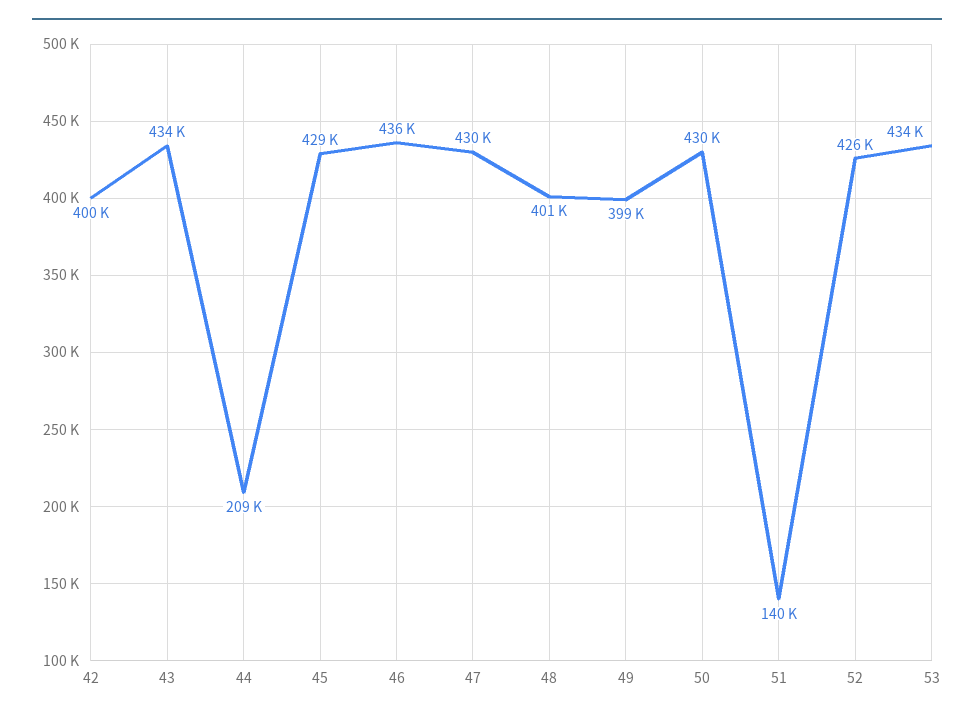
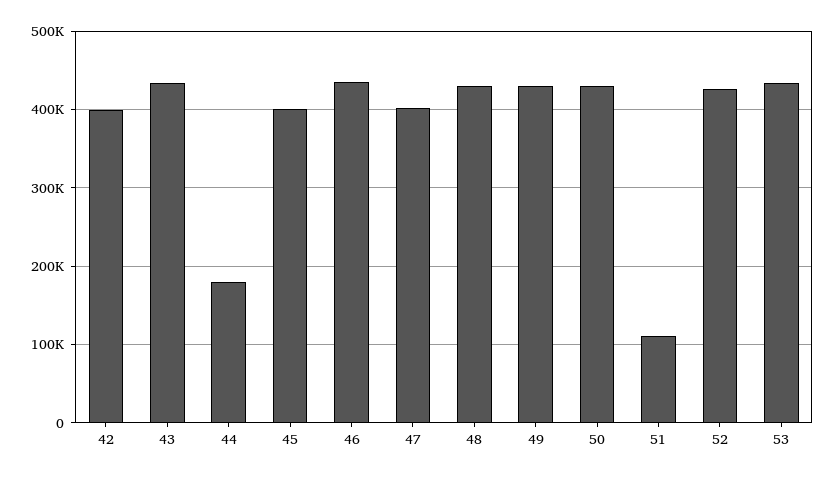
  {
    "42": 400000,
    "43": 434000,
-   "44": 209000,
+   "44": 180000,
-   "45": 429000,
+   "45": 400000,
    "46": 436000,
-   "47": 430000,
+   "47": 400000,
-   "48": 401000,
+   "48": 430000,
-   "49": 399000,
+   "49": 430000,
    "50": 430000,
-   "51": 140000,
+   "51": 110000,
    "52": 426000,
    "53": 434000
  }

